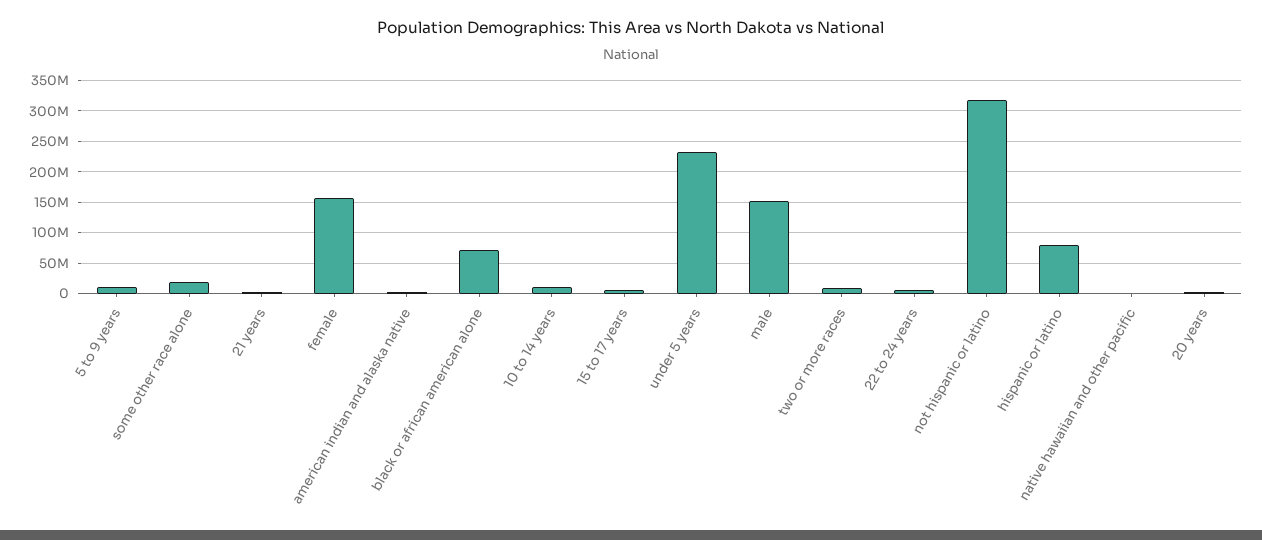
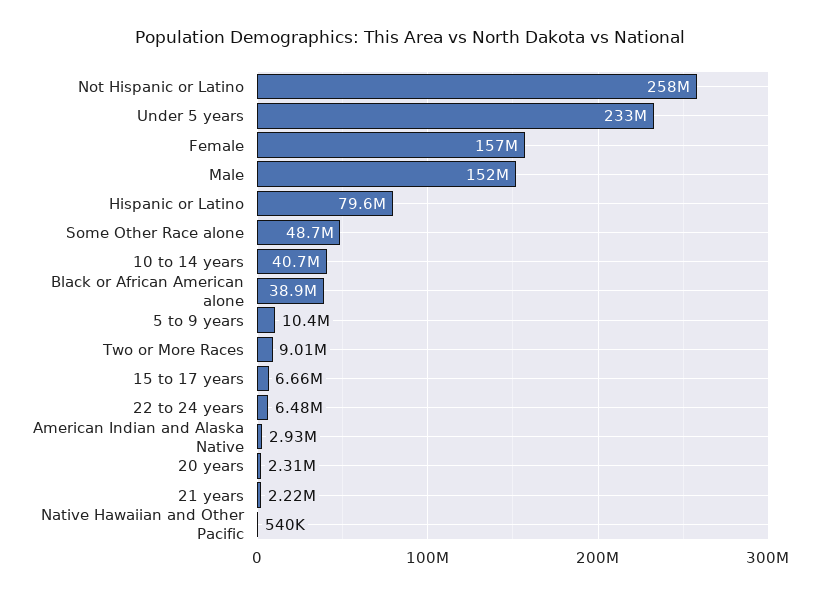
  {
    "5 to 9 years": 10400000,
-   "some other race alone": 20000000,
+   "some other race alone": 48700000,
    "21 years": 2220000,
    "female": 157000000,
    "american indian and alaska native": 2930000,
-   "black or african american alone": 70000000,
+   "black or african american alone": 38900000,
-   "10 to 14 years": 10000000,
+   "10 to 14 years": 40700000,
    "15 to 17 years": 6660000,
    "under 5 years": 233000000,
    "male": 152000000,
    "two or more races": 9010000,
    "22 to 24 years": 6480000,
-   "not hispanic or latino": 320000000,
+   "not hispanic or latino": 258000000,
    "hispanic or latino": 79600000,
    "native hawaiian and other pacific": 540000,
    "20 years": 2310000
  }

